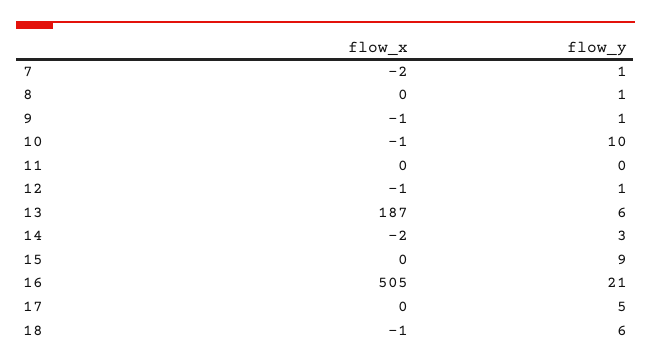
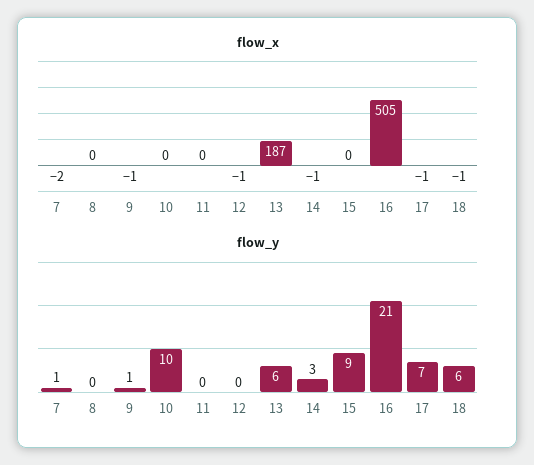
  {
    "flow_x": {
      "7": -2,
      "8": 0,
      "9": -1,
-     "10": -1,
+     "10": 0,
      "11": 0,
      "12": -1,
      "13": 187,
-     "14": -2,
+     "14": -1,
      "15": 0,
      "16": 505,
-     "17": 0,
+     "17": -1,
      "18": -1
    },
    "flow_y": {
      "7": 1,
-     "8": 1,
+     "8": 0,
      "9": 1,
      "10": 10,
      "11": 0,
-     "12": 1,
+     "12": 0,
      "13": 6,
      "14": 3,
      "15": 9,
      "16": 21,
-     "17": 5,
+     "17": 7,
      "18": 6
    }
  }

